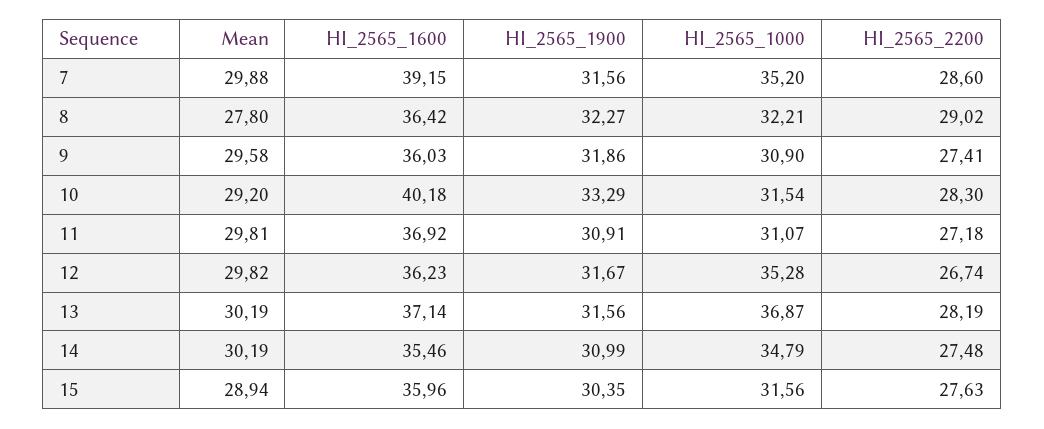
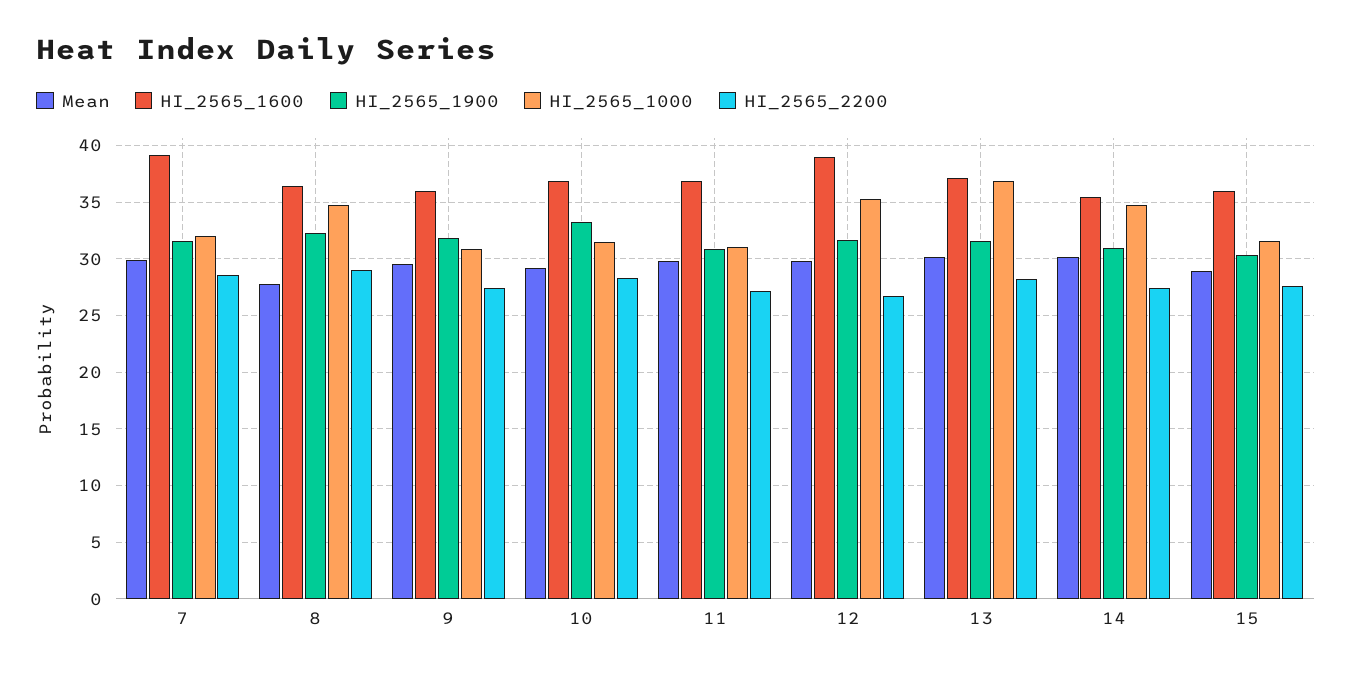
  {
    "Mean": {
      "7": 29.88,
      "8": 27.8,
      "9": 29.58,
      "10": 29.2,
      "11": 29.81,
      "12": 29.82,
      "13": 30.19,
      "14": 30.19,
      "15": 28.94
    },
    "HI_2565_1600": {
      "7": 39.15,
      "8": 36.42,
      "9": 36.03,
-     "10": 40.18,
+     "10": 37,
      "11": 36.92,
-     "12": 36.23,
+     "12": 39,
      "13": 37.14,
      "14": 35.46,
      "15": 35.96
    },
    "HI_2565_1900": {
      "7": 31.56,
      "8": 32.27,
      "9": 31.86,
      "10": 33.29,
      "11": 30.91,
      "12": 31.67,
      "13": 31.56,
      "14": 30.99,
      "15": 30.35
    },
    "HI_2565_1000": {
-     "7": 35.2,
+     "7": 32,
-     "8": 32.21,
+     "8": 35,
      "9": 30.9,
      "10": 31.54,
      "11": 31.07,
      "12": 35.28,
      "13": 36.87,
      "14": 34.79,
      "15": 31.56
    },
    "HI_2565_2200": {
      "7": 28.6,
      "8": 29.02,
      "9": 27.41,
      "10": 28.3,
      "11": 27.18,
      "12": 26.74,
      "13": 28.19,
      "14": 27.48,
      "15": 27.63
    }
  }

